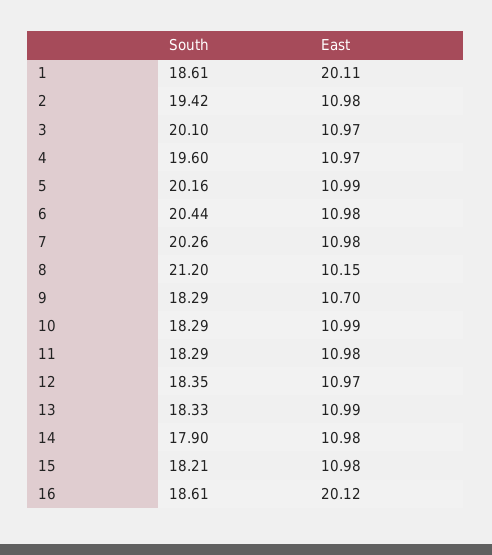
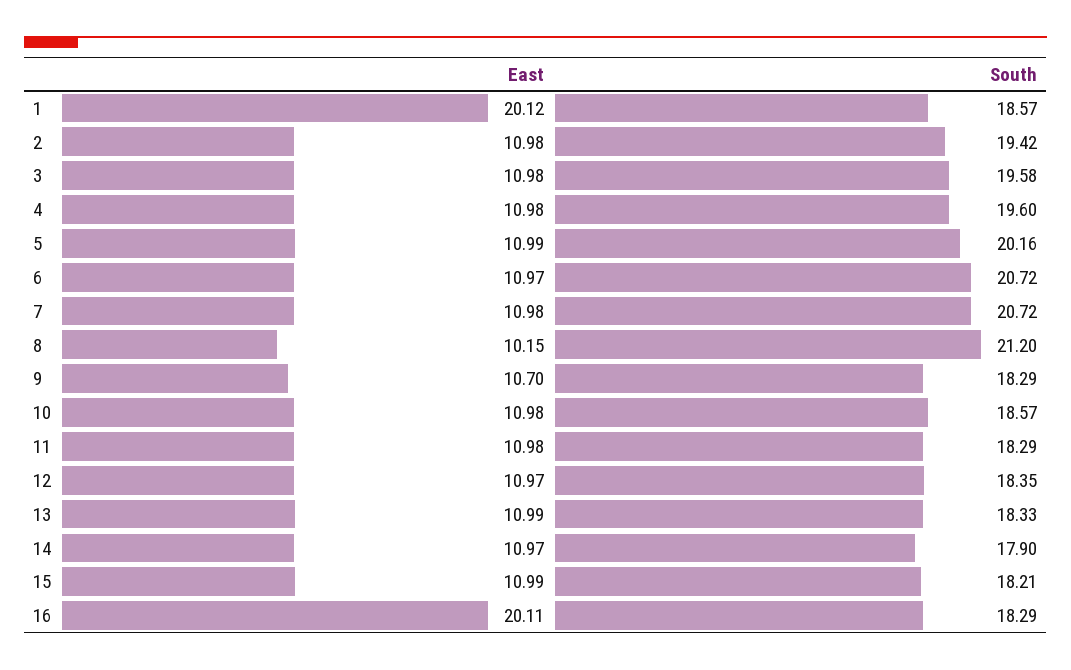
  {
    "South": {
-     "1": 18.61,
+     "1": 18.57,
      "2": 19.42,
-     "3": 20.1,
+     "3": 19.58,
      "4": 19.6,
      "5": 20.16,
-     "6": 20.44,
+     "6": 20.72,
-     "7": 20.26,
+     "7": 20.72,
      "8": 21.2,
      "9": 18.29,
-     "10": 18.29,
+     "10": 18.57,
      "11": 18.29,
      "12": 18.35,
      "13": 18.33,
      "14": 17.9,
      "15": 18.21,
-     "16": 18.61
+     "16": 18.29
    },
    "East": {
-     "1": 20.11,
+     "1": 20.12,
      "2": 10.98,
-     "3": 10.97,
+     "3": 10.98,
-     "4": 10.97,
+     "4": 10.98,
      "5": 10.99,
-     "6": 10.98,
+     "6": 10.97,
      "7": 10.98,
      "8": 10.15,
      "9": 10.7,
-     "10": 10.99,
+     "10": 10.98,
      "11": 10.98,
      "12": 10.97,
      "13": 10.99,
-     "14": 10.98,
+     "14": 10.97,
-     "15": 10.98,
+     "15": 10.99,
-     "16": 20.12
+     "16": 20.11
    }
  }

